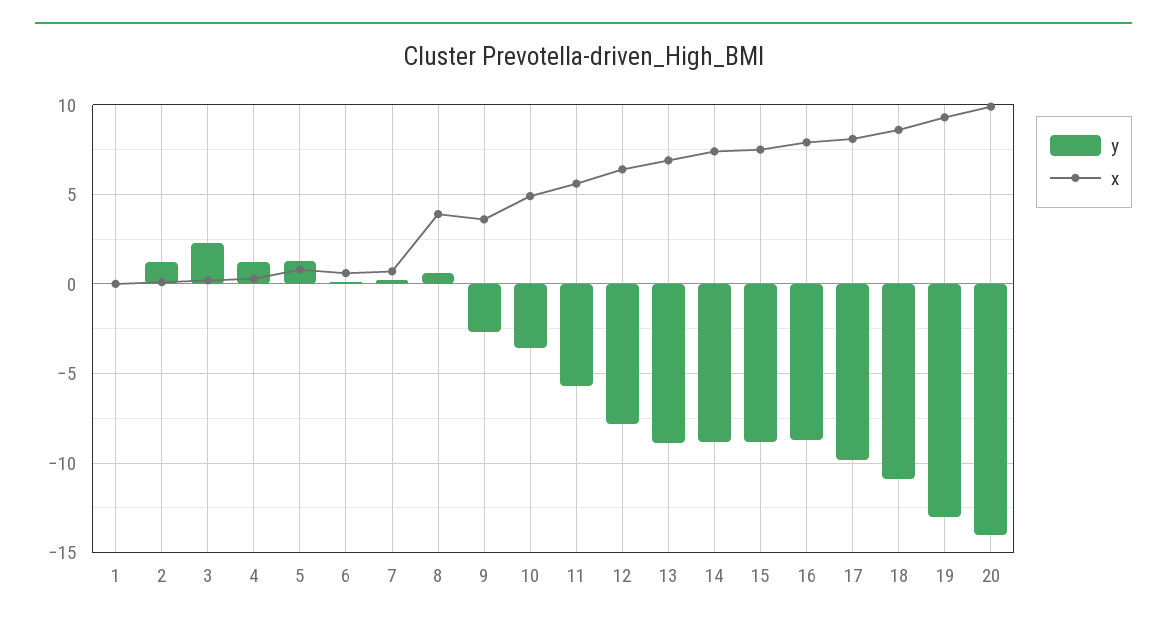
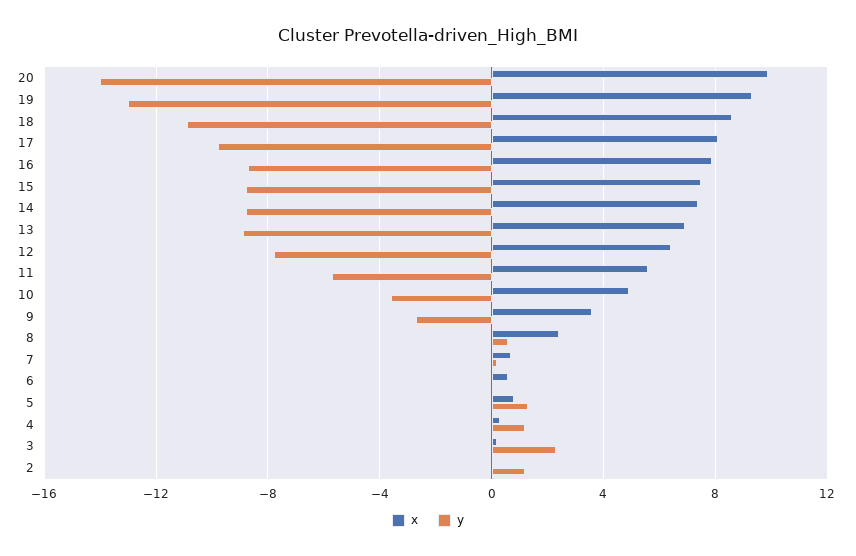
  {
    "y": {
-     "1": 0,
      "2": 1,
      "3": 2.5,
      "4": 1,
      "5": 1.5,
      "6": 0,
      "7": 0,
      "8": 0.5,
      "9": -2.5,
      "10": -3.5,
      "11": -5.5,
      "12": -8,
      "13": -9,
      "14": -9,
      "15": -9,
      "16": -8.5,
      "17": -10,
      "18": -11,
      "19": -13,
      "20": -14
    },
    "x": {
-     "1": 0,
      "2": 0,
      "3": 0,
      "4": 0.5,
      "5": 1,
      "6": 0.5,
      "7": 0.5,
-     "8": 4,
+     "8": 2.5,
      "9": 3.5,
      "10": 5,
      "11": 5.5,
      "12": 6.5,
      "13": 7,
      "14": 7.5,
      "15": 7.5,
      "16": 8,
      "17": 8,
      "18": 8.5,
      "19": 9.5,
      "20": 10
    }
  }

